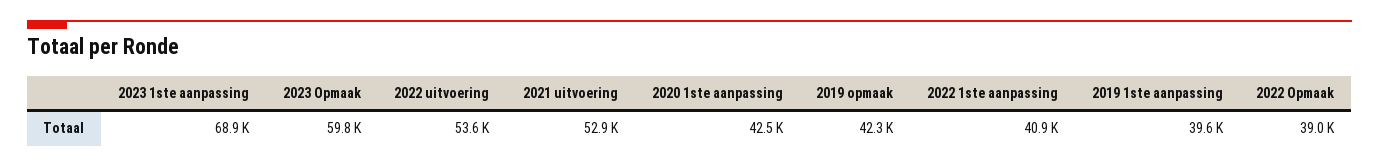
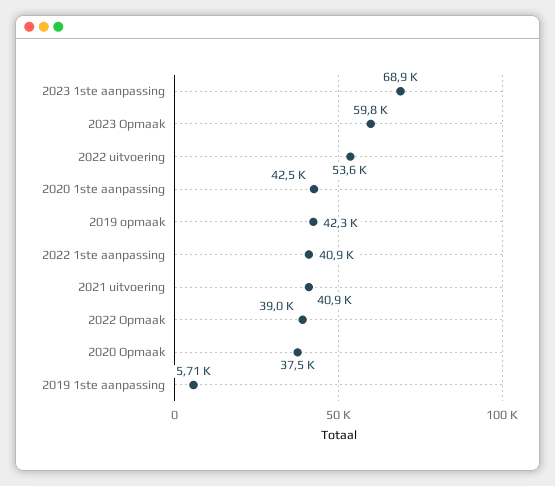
  {
    "2023 1ste aanpassing": 68900,
    "2023 Opmaak": 59800,
    "2022 uitvoering": 53600,
-   "2021 uitvoering": 52900,
+   "2021 uitvoering": 40900,
    "2020 1ste aanpassing": 42500,
    "2019 opmaak": 42300,
    "2022 1ste aanpassing": 40900,
-   "2019 1ste aanpassing": 39600,
+   "2019 1ste aanpassing": 5710,
-   "2022 Opmaak": 39000
+   "2022 Opmaak": 39000,
+   "2020 Opmaak": 37500
  }

